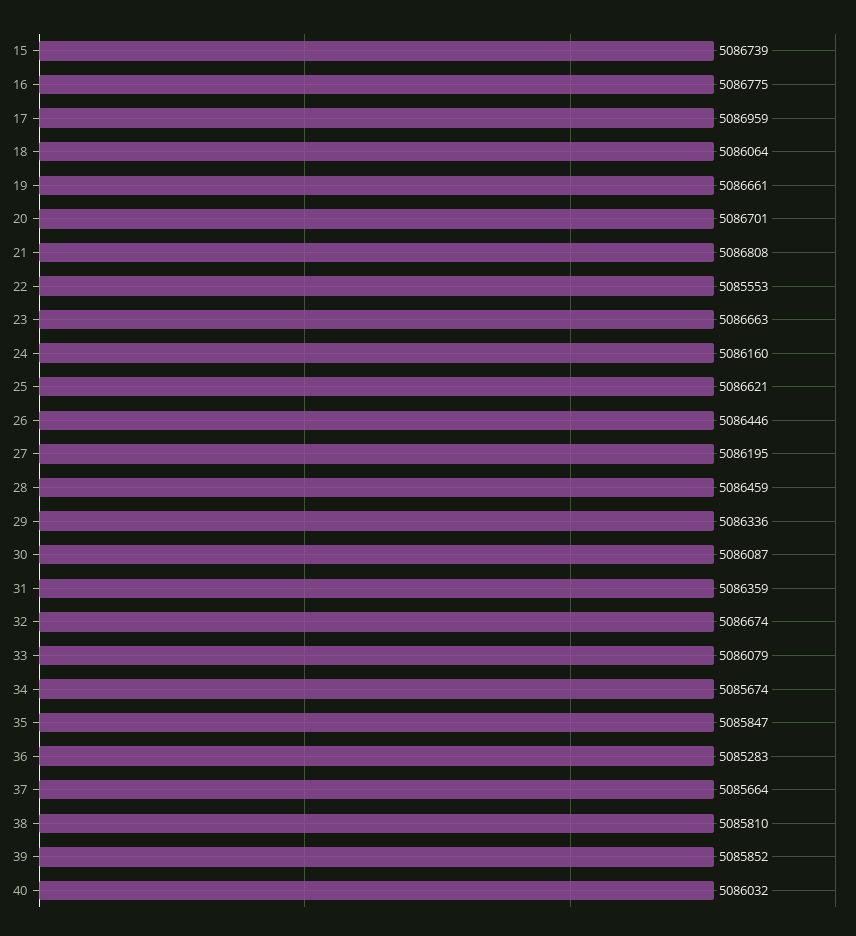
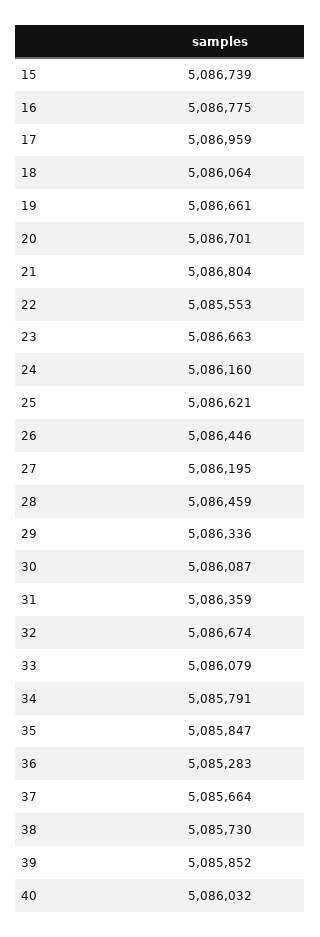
  {
    "15": 5086739,
    "16": 5086775,
    "17": 5086959,
    "18": 5086064,
    "19": 5086661,
    "20": 5086701,
-   "21": 5086808,
+   "21": 5086804,
    "22": 5085553,
    "23": 5086663,
    "24": 5086160,
    "25": 5086621,
    "26": 5086446,
    "27": 5086195,
    "28": 5086459,
    "29": 5086336,
    "30": 5086087,
    "31": 5086359,
    "32": 5086674,
    "33": 5086079,
-   "34": 5085674,
+   "34": 5085791,
    "35": 5085847,
    "36": 5085283,
    "37": 5085664,
-   "38": 5085810,
+   "38": 5085730,
    "39": 5085852,
    "40": 5086032
  }

